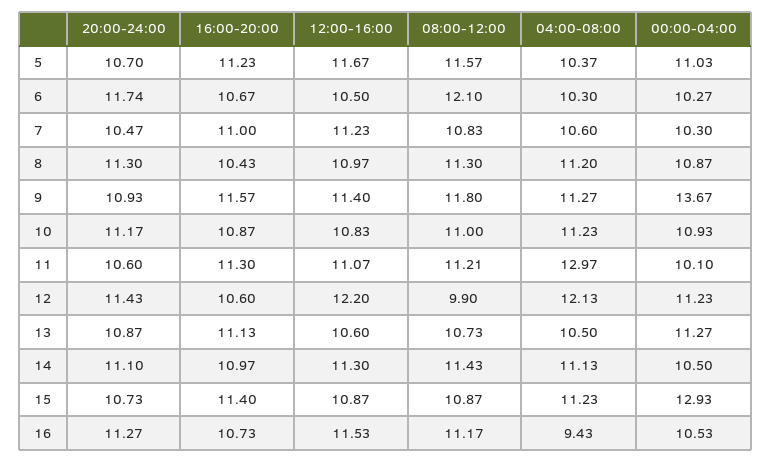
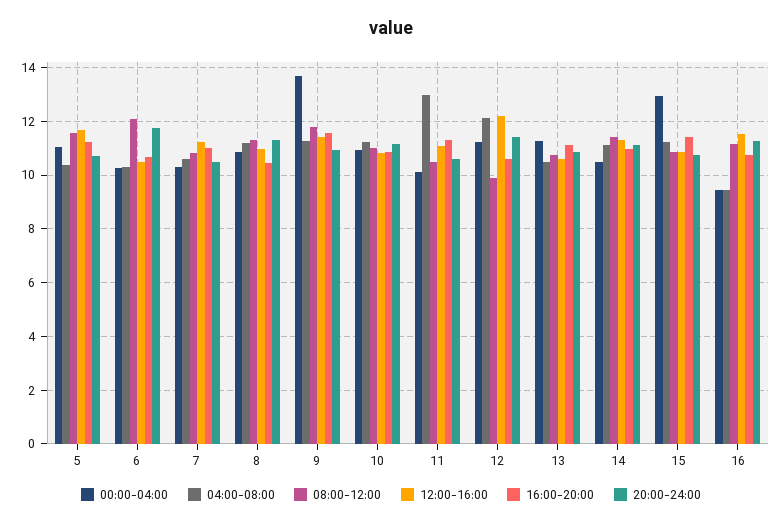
  {
    "20:00-24:00": {
      "5": 10.7,
      "6": 11.74,
      "7": 10.47,
      "8": 11.3,
      "9": 10.93,
      "10": 11.17,
      "11": 10.6,
      "12": 11.43,
      "13": 10.87,
      "14": 11.1,
      "15": 10.73,
      "16": 11.27
    },
    "16:00-20:00": {
      "5": 11.23,
      "6": 10.67,
      "7": 11,
      "8": 10.43,
      "9": 11.57,
      "10": 10.87,
      "11": 11.3,
      "12": 10.6,
      "13": 11.13,
      "14": 10.97,
      "15": 11.4,
      "16": 10.73
    },
    "12:00-16:00": {
      "5": 11.67,
      "6": 10.5,
      "7": 11.23,
      "8": 10.97,
      "9": 11.4,
      "10": 10.83,
      "11": 11.07,
      "12": 12.2,
      "13": 10.6,
      "14": 11.3,
      "15": 10.87,
      "16": 11.53
    },
    "08:00-12:00": {
      "5": 11.57,
      "6": 12.1,
      "7": 10.83,
      "8": 11.3,
      "9": 11.8,
      "10": 11,
-     "11": 11.21,
+     "11": 10.5,
      "12": 9.9,
      "13": 10.73,
      "14": 11.43,
      "15": 10.87,
      "16": 11.17
    },
    "04:00-08:00": {
      "5": 10.37,
      "6": 10.3,
      "7": 10.6,
      "8": 11.2,
      "9": 11.27,
      "10": 11.23,
      "11": 12.97,
      "12": 12.13,
      "13": 10.5,
      "14": 11.13,
      "15": 11.23,
      "16": 9.43
    },
    "00:00-04:00": {
      "5": 11.03,
      "6": 10.27,
      "7": 10.3,
      "8": 10.87,
      "9": 13.67,
      "10": 10.93,
      "11": 10.1,
      "12": 11.23,
      "13": 11.27,
      "14": 10.5,
      "15": 12.93,
-     "16": 10.53
+     "16": 9.5
    }
  }

